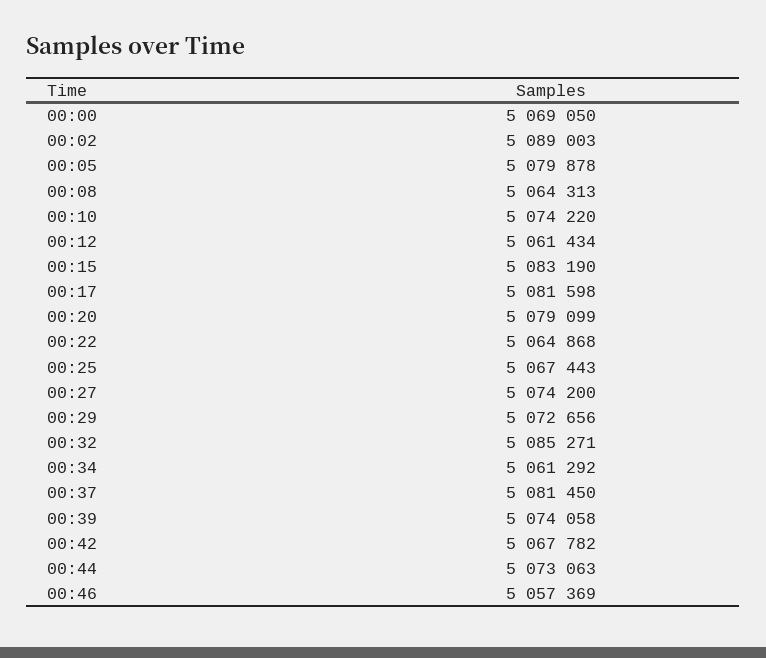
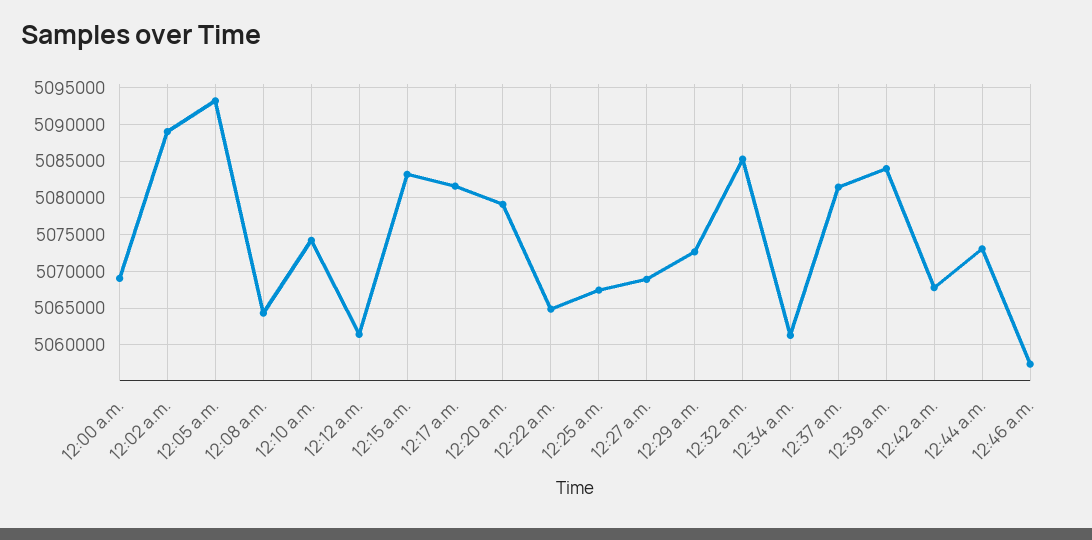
  {
    "00:00": 5069050,
    "00:02": 5089003,
-   "00:05": 5079878,
+   "00:05": 5093000,
    "00:08": 5064313,
    "00:10": 5074220,
    "00:12": 5061434,
    "00:15": 5083190,
    "00:17": 5081598,
    "00:20": 5079099,
    "00:22": 5064868,
    "00:25": 5067443,
-   "00:27": 5074200,
+   "00:27": 5069000,
    "00:29": 5072656,
    "00:32": 5085271,
    "00:34": 5061292,
    "00:37": 5081450,
-   "00:39": 5074058,
+   "00:39": 5084000,
    "00:42": 5067782,
    "00:44": 5073063,
    "00:46": 5057369
  }

